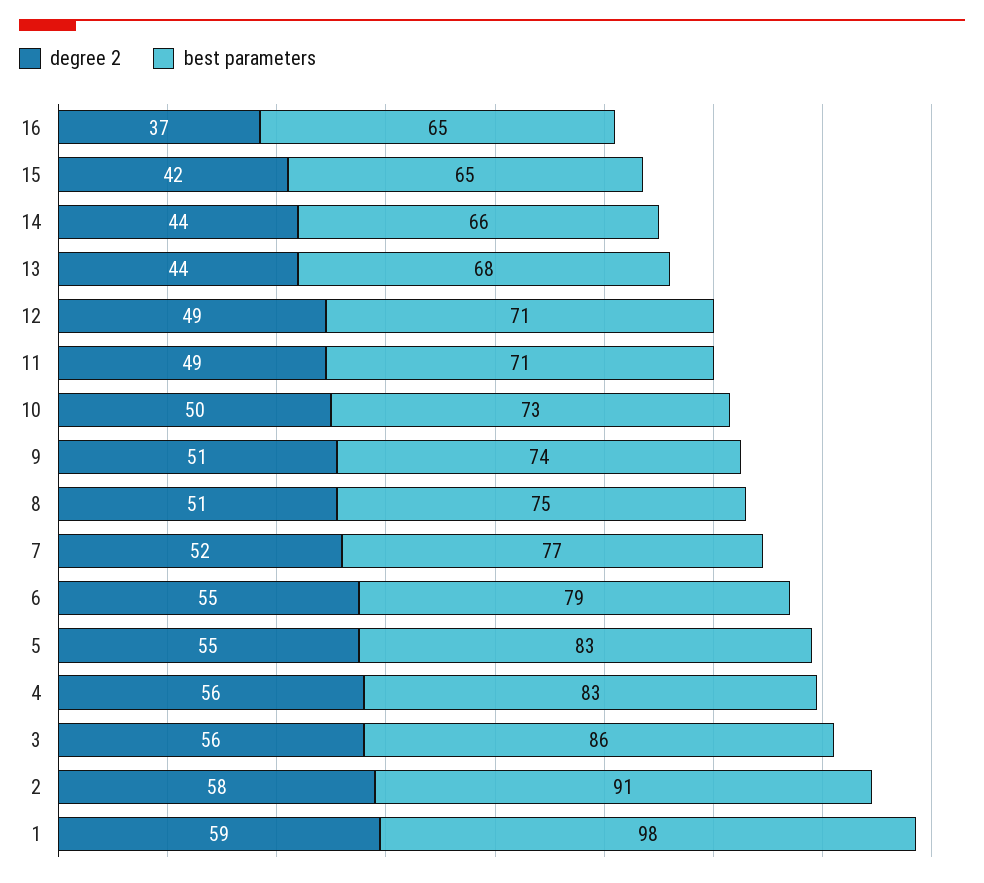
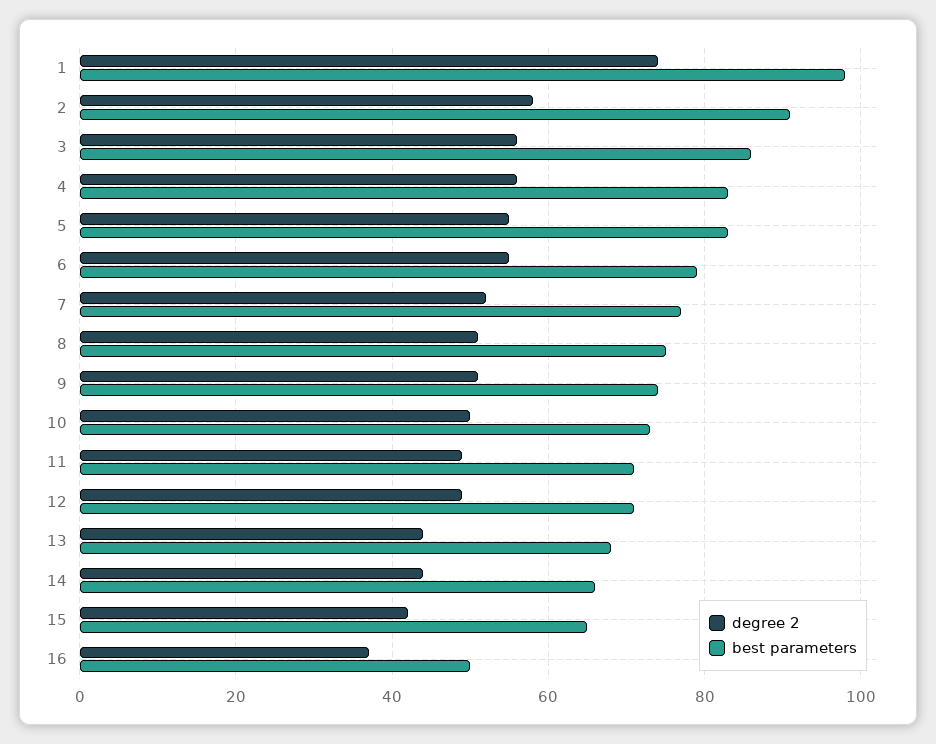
  {
    "degree 2": {
      "16": 37,
      "15": 42,
      "14": 44,
      "13": 44,
      "12": 49,
      "11": 49,
      "10": 50,
      "9": 51,
      "8": 51,
      "7": 52,
      "6": 55,
      "5": 55,
      "4": 56,
      "3": 56,
      "2": 58,
-     "1": 59
+     "1": 75
    },
    "best parameters": {
-     "16": 65,
+     "16": 50,
      "15": 65,
      "14": 66,
      "13": 68,
      "12": 71,
      "11": 71,
      "10": 73,
      "9": 74,
      "8": 75,
      "7": 77,
      "6": 79,
      "5": 83,
      "4": 83,
      "3": 86,
      "2": 91,
      "1": 98
    }
  }

